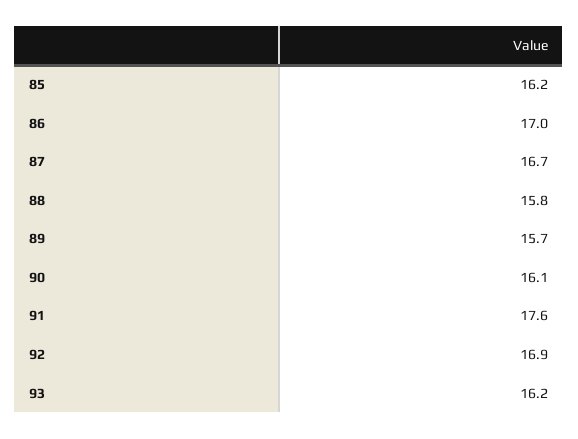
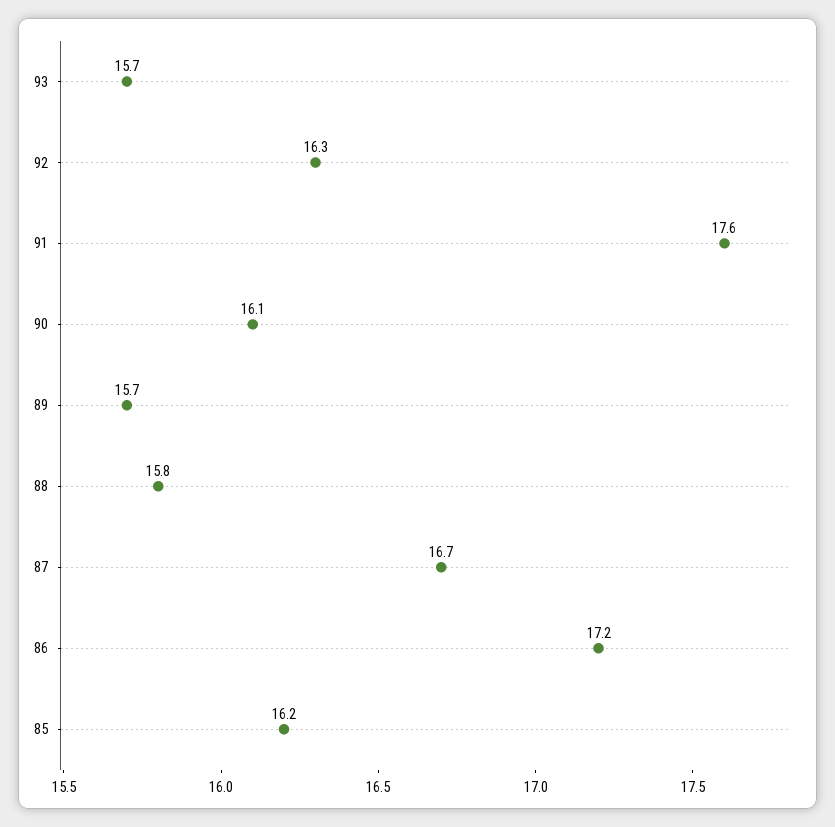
  {
    "85": 16.2,
-   "86": 17,
+   "86": 17.2,
    "87": 16.7,
    "88": 15.8,
    "89": 15.7,
    "90": 16.1,
    "91": 17.6,
-   "92": 16.9,
+   "92": 16.3,
-   "93": 16.2
+   "93": 15.7
  }

